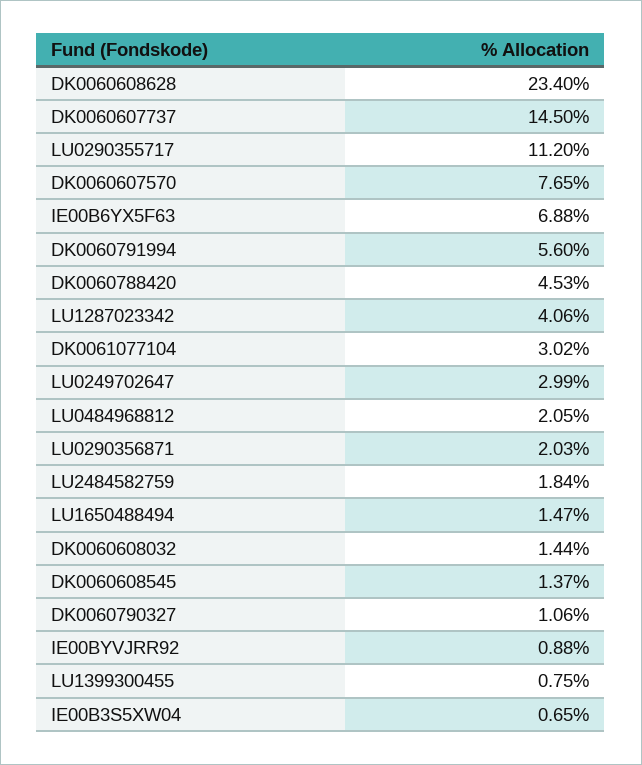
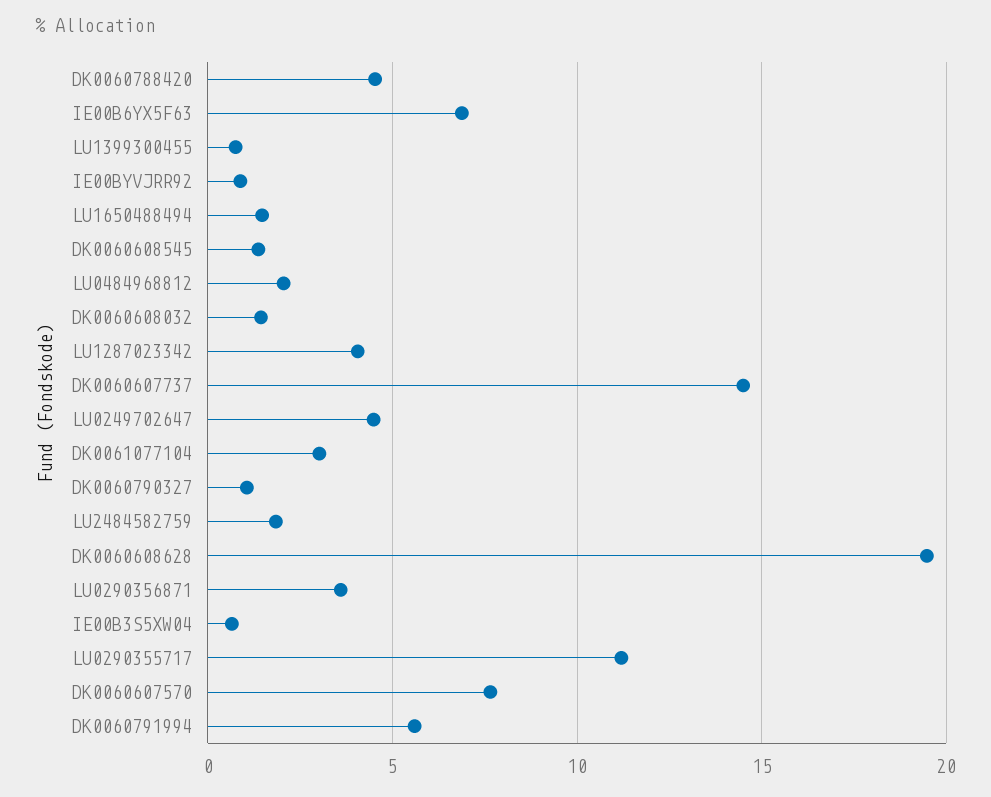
  {
-   "DK0060608628": 23.4,
+   "DK0060608628": 19.5,
    "DK0060607737": 14.5,
    "LU0290355717": 11.2,
    "DK0060607570": 7.65,
    "IE00B6YX5F63": 6.88,
    "DK0060791994": 5.6,
    "DK0060788420": 4.53,
    "LU1287023342": 4.06,
    "DK0061077104": 3.02,
-   "LU0249702647": 2.99,
+   "LU0249702647": 4.5,
    "LU0484968812": 2.05,
-   "LU0290356871": 2.03,
+   "LU0290356871": 3.5,
    "LU2484582759": 1.84,
    "LU1650488494": 1.47,
    "DK0060608032": 1.44,
    "DK0060608545": 1.37,
    "DK0060790327": 1.06,
    "IE00BYVJRR92": 0.88,
    "LU1399300455": 0.75,
    "IE00B3S5XW04": 0.65
  }

